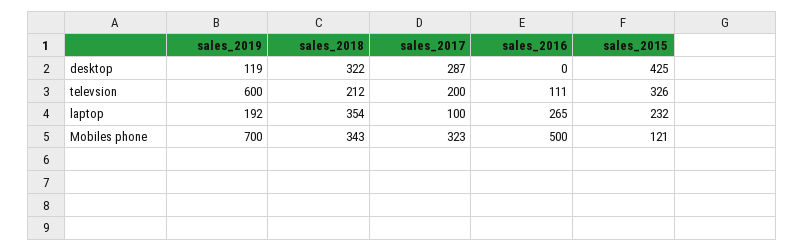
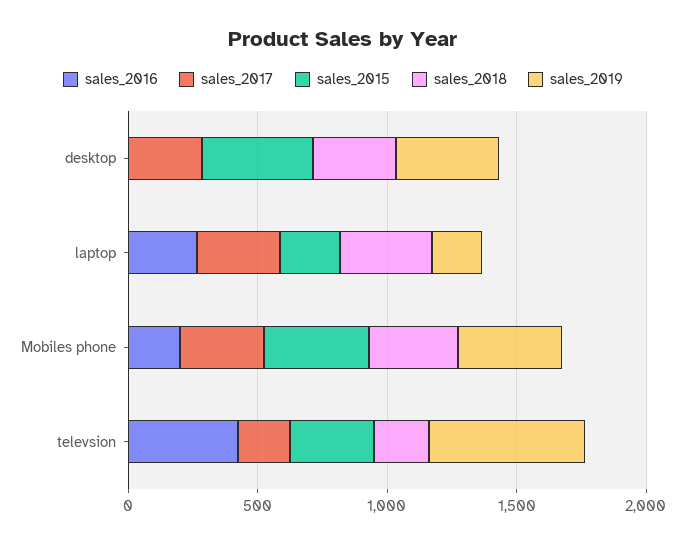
  {
    "sales_2019": {
-     "desktop": 119,
+     "desktop": 400,
      "televsion": 600,
      "laptop": 192,
-     "Mobiles phone": 700
+     "Mobiles phone": 400
    },
    "sales_2018": {
      "desktop": 322,
      "televsion": 212,
      "laptop": 354,
      "Mobiles phone": 343
    },
    "sales_2017": {
      "desktop": 287,
      "televsion": 200,
-     "laptop": 100,
+     "laptop": 300,
      "Mobiles phone": 323
    },
    "sales_2016": {
      "desktop": 0,
-     "televsion": 111,
+     "televsion": 400,
      "laptop": 265,
-     "Mobiles phone": 500
+     "Mobiles phone": 200
    },
    "sales_2015": {
      "desktop": 425,
      "televsion": 326,
      "laptop": 232,
-     "Mobiles phone": 121
+     "Mobiles phone": 400
    }
  }

